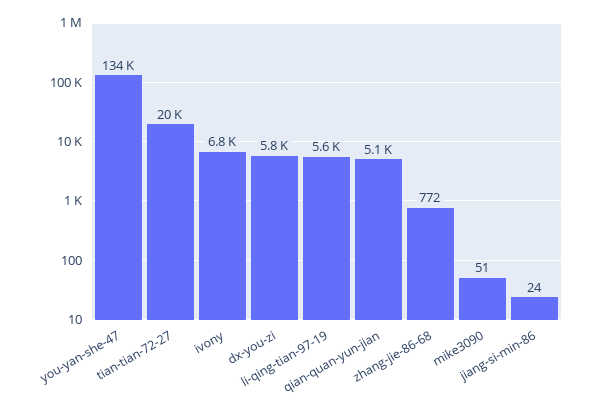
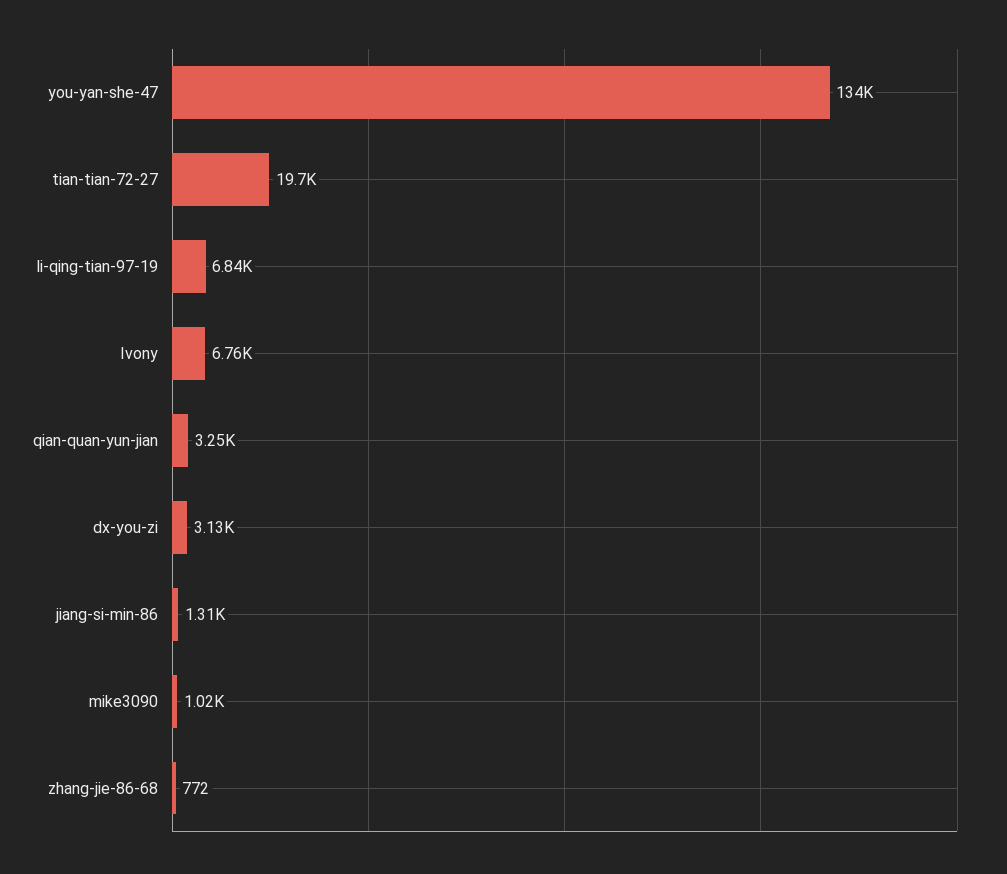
  {
    "you-yan-she-47": 134000,
    "tian-tian-72-27": 19700,
    "ivony": 6760,
-   "dx-you-zi": 5800,
+   "dx-you-zi": 3130,
-   "li-qing-tian-97-19": 5600,
+   "li-qing-tian-97-19": 6840,
-   "qian-quan-yun-jian": 5100,
+   "qian-quan-yun-jian": 3250,
    "zhang-jie-86-68": 772,
-   "mike3090": 51,
+   "mike3090": 1020,
-   "jiang-si-min-86": 24
+   "jiang-si-min-86": 1310
  }

